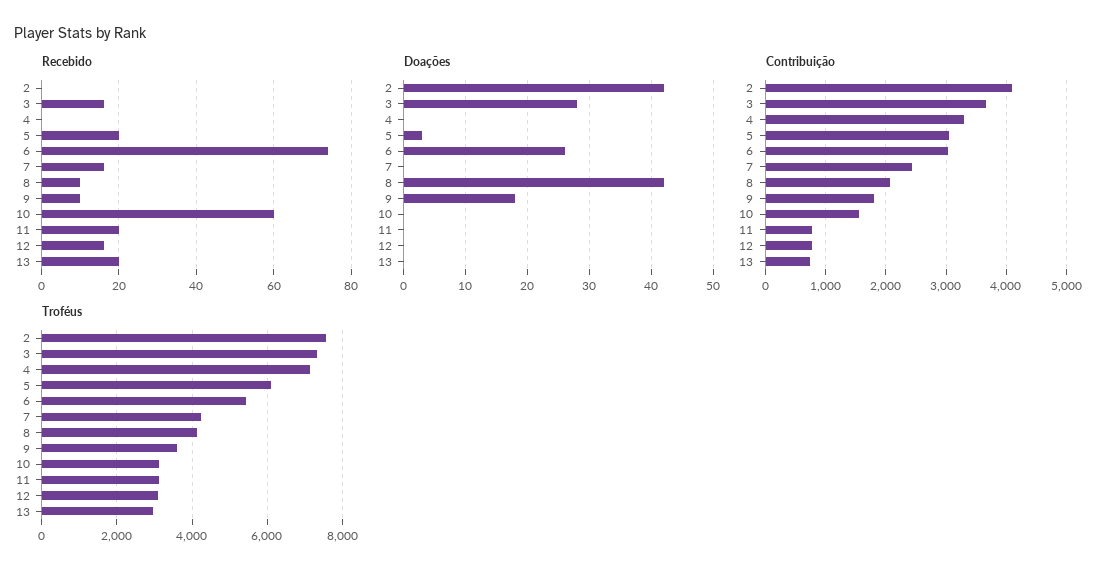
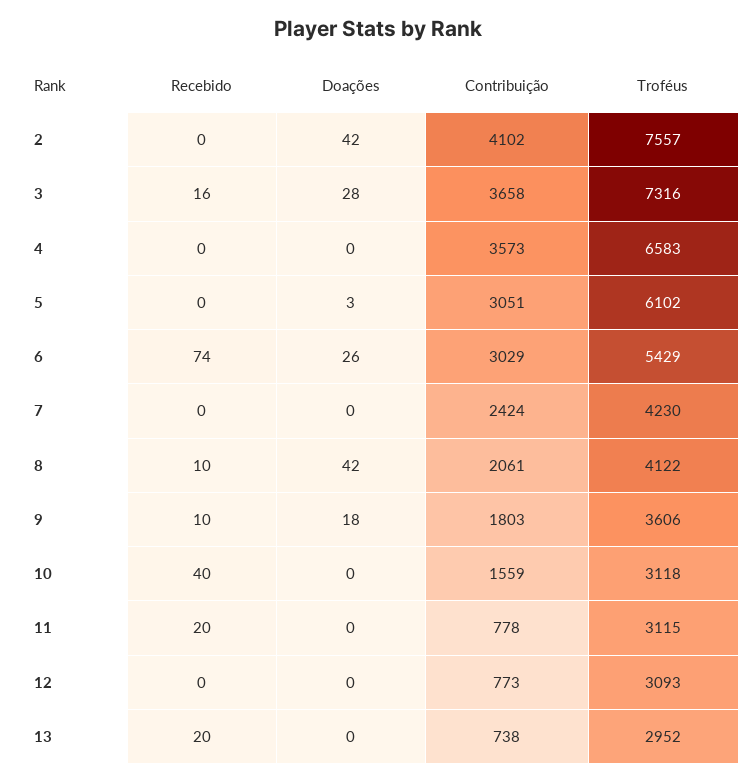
  {
    "Recebido": {
      "2": 0,
      "3": 16,
      "4": 0,
-     "5": 20,
+     "5": 0,
      "6": 74,
-     "7": 15,
+     "7": 0,
      "8": 10,
      "9": 10,
-     "10": 60,
+     "10": 40,
      "11": 20,
-     "12": 15,
+     "12": 0,
      "13": 20
    },
    "Doações": {
      "2": 42,
      "3": 28,
      "4": 0,
      "5": 3,
      "6": 26,
      "7": 0,
      "8": 42,
      "9": 18,
      "10": 0,
      "11": 0,
      "12": 0,
      "13": 0
    },
    "Contribuição": {
      "2": 4102,
      "3": 3658,
-     "4": 3300,
+     "4": 3573,
      "5": 3051,
      "6": 3029,
      "7": 2424,
      "8": 2061,
      "9": 1803,
      "10": 1559,
      "11": 778,
      "12": 773,
      "13": 738
    },
    "Troféus": {
      "2": 7557,
      "3": 7316,
-     "4": 7200,
+     "4": 6583,
      "5": 6102,
      "6": 5429,
      "7": 4230,
      "8": 4122,
      "9": 3606,
      "10": 3118,
      "11": 3115,
      "12": 3093,
      "13": 2952
    }
  }

